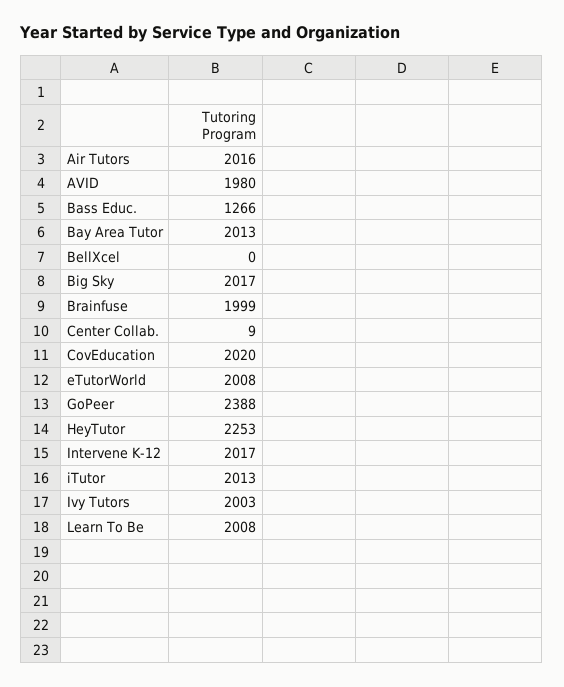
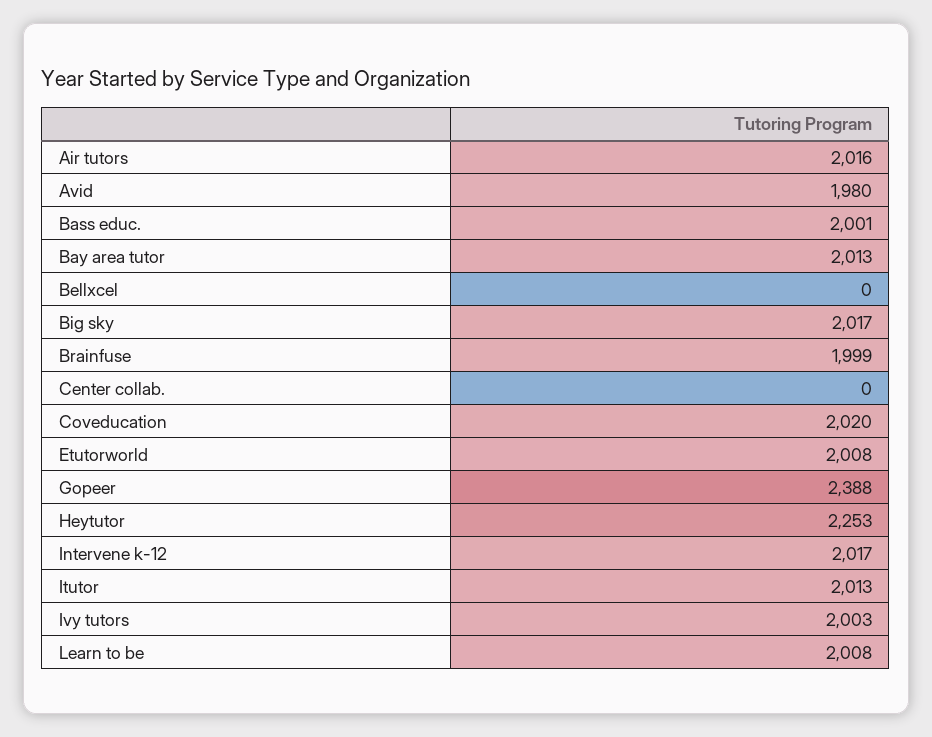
  {
    "Air Tutors": 2016,
    "AVID": 1980,
-   "Bass Educ.": 1266,
+   "Bass Educ.": 2001,
    "Bay Area Tutor": 2013,
    "BellXcel": 0,
    "Big Sky": 2017,
    "Brainfuse": 1999,
-   "Center Collab.": 9,
+   "Center Collab.": 0,
    "CovEducation": 2020,
    "eTutorWorld": 2008,
    "GoPeer": 2388,
    "HeyTutor": 2253,
    "Intervene K-12": 2017,
    "iTutor": 2013,
    "Ivy Tutors": 2003,
    "Learn To Be": 2008
  }

